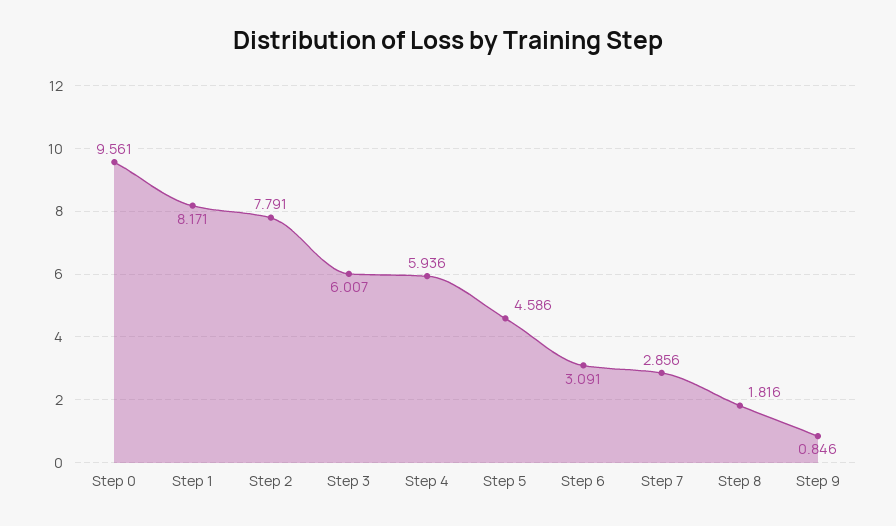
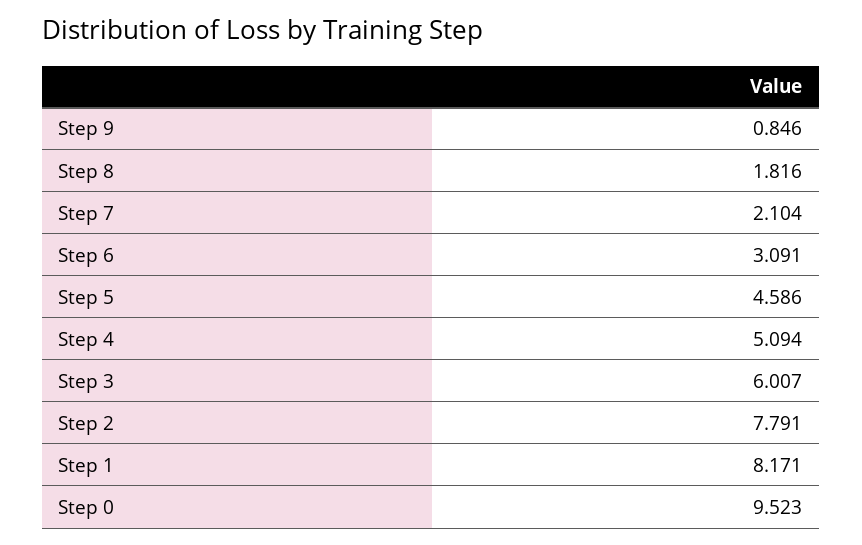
  {
-   "Step 0": 9.561,
+   "Step 0": 9.523,
    "Step 1": 8.171,
    "Step 2": 7.791,
    "Step 3": 6.007,
-   "Step 4": 5.936,
+   "Step 4": 5.094,
    "Step 5": 4.586,
    "Step 6": 3.091,
-   "Step 7": 2.856,
+   "Step 7": 2.104,
    "Step 8": 1.816,
    "Step 9": 0.846
  }

